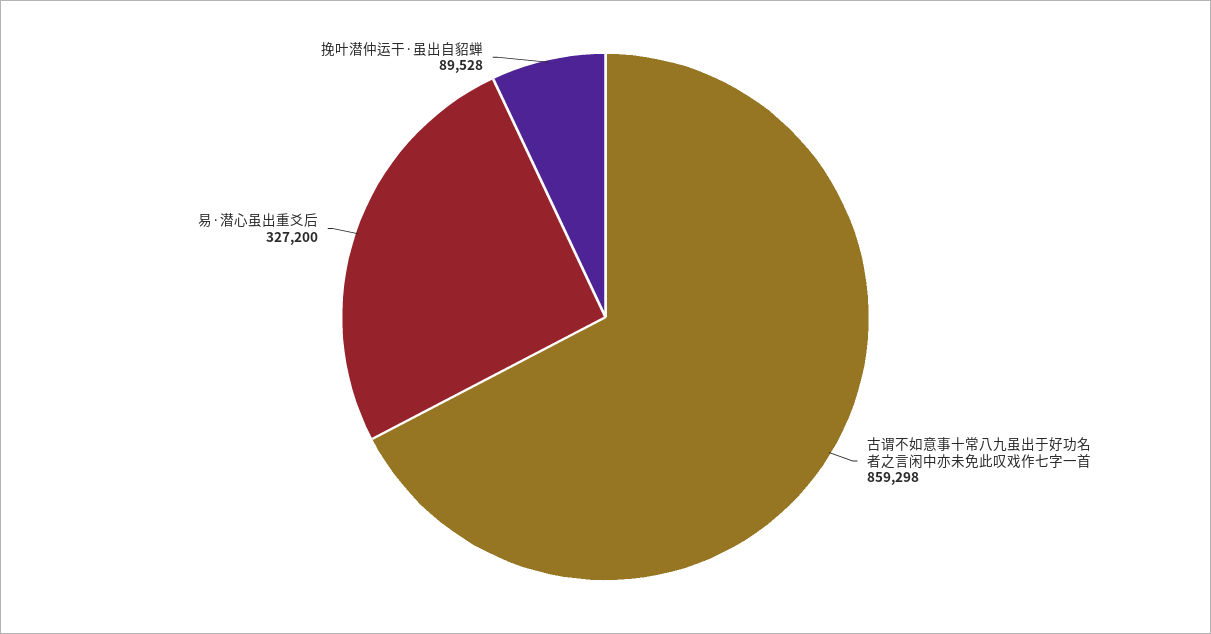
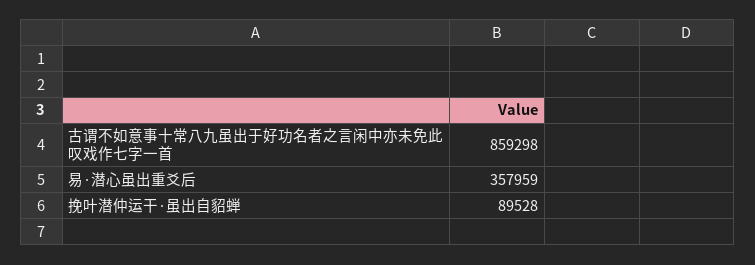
  {
    "古谓不如意事十常八九虽出于好功名者之言闲中亦未免此叹戏作七字一首": 859298,
-   "易·潜心虽出重爻后": 327200,
+   "易·潜心虽出重爻后": 357959,
    "挽叶潜仲运干·虽出自貂蝉": 89528
  }

